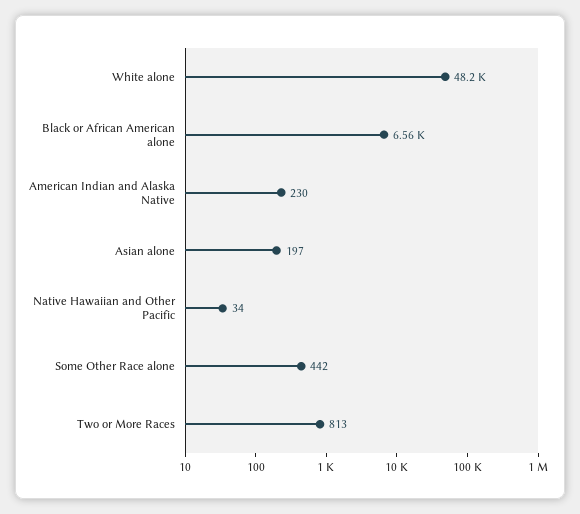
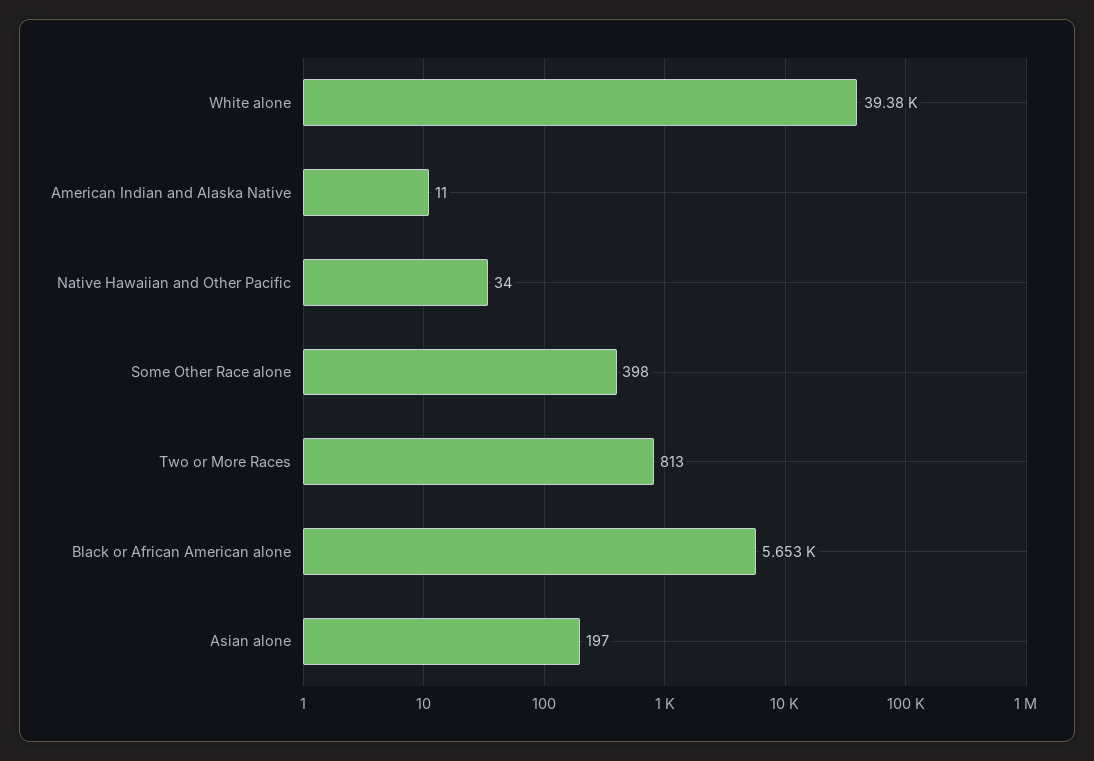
  {
-   "White alone": 48200,
+   "White alone": 39380,
-   "Black or African American alone": 6560,
+   "Black or African American alone": 5653,
-   "American Indian and Alaska Native": 230,
+   "American Indian and Alaska Native": 11,
    "Asian alone": 197,
    "Native Hawaiian and Other Pacific": 34,
-   "Some Other Race alone": 442,
+   "Some Other Race alone": 398,
    "Two or More Races": 813
  }

